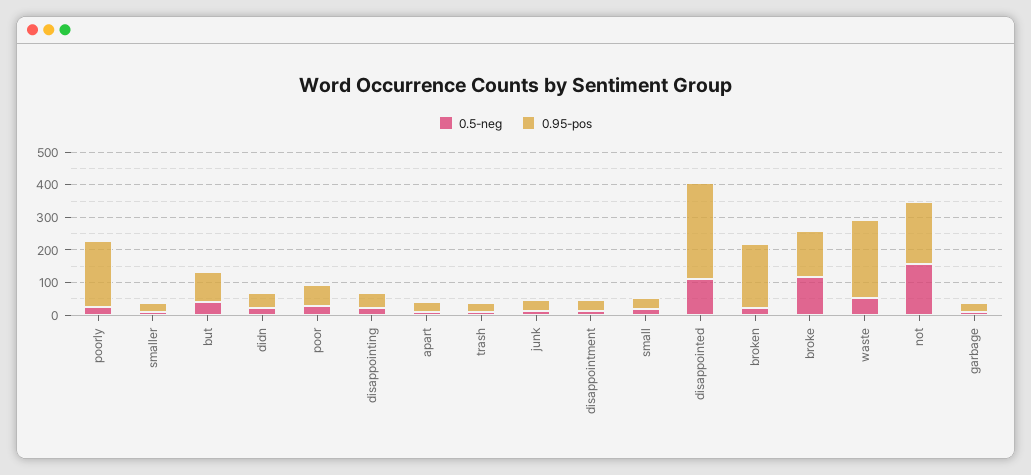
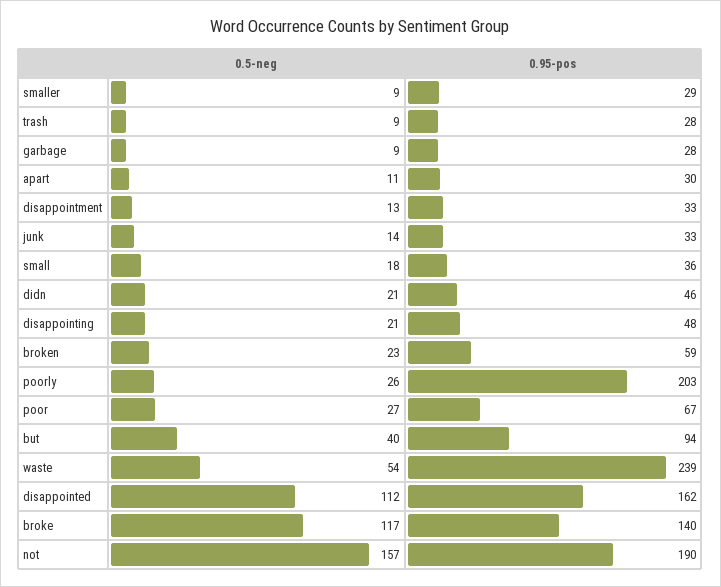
  {
    "0.5-neg": {
      "poorly": 26,
      "smaller": 9,
      "but": 40,
      "didn": 21,
      "poor": 27,
      "disappointing": 21,
      "apart": 11,
      "trash": 9,
      "junk": 14,
      "disappointment": 13,
      "small": 18,
      "disappointed": 112,
      "broken": 23,
      "broke": 117,
      "waste": 54,
      "not": 157,
      "garbage": 9
    },
    "0.95-pos": {
      "poorly": 203,
      "smaller": 29,
      "but": 94,
      "didn": 46,
      "poor": 67,
      "disappointing": 48,
      "apart": 30,
      "trash": 28,
      "junk": 33,
      "disappointment": 33,
      "small": 36,
-     "disappointed": 300,
+     "disappointed": 162,
-     "broken": 200,
+     "broken": 59,
      "broke": 140,
      "waste": 239,
      "not": 190,
      "garbage": 28
    }
  }

